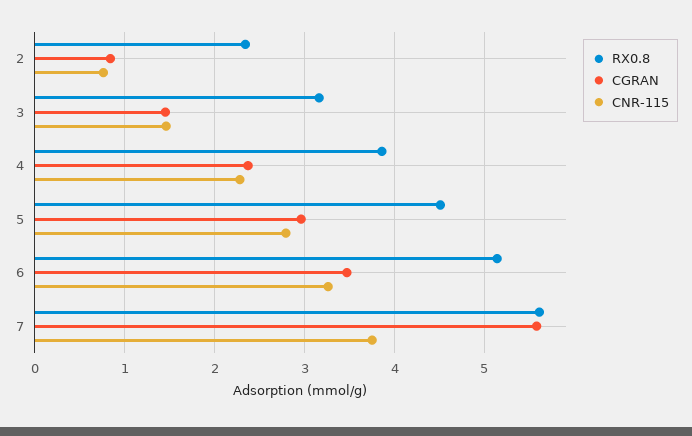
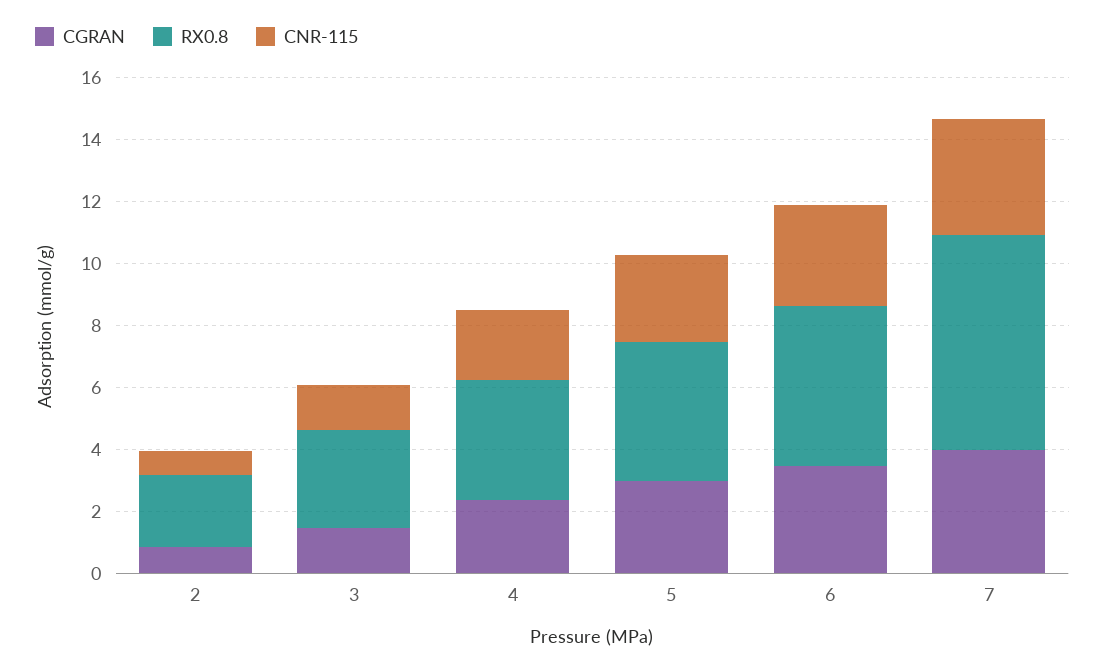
  {
    "RX0.8": {
      "2": 2.3,
      "3": 3.2,
      "4": 3.9,
      "5": 4.5,
      "6": 5.1,
-     "7": 5.6
+     "7": 7
    },
    "CGRAN": {
      "2": 0.8,
      "3": 1.5,
      "4": 2.4,
      "5": 3,
      "6": 3.5,
-     "7": 5.6
+     "7": 4
    },
    "CNR-115": {
      "2": 0.8,
      "3": 1.5,
      "4": 2.3,
      "5": 2.8,
      "6": 3.3,
      "7": 3.8
    }
  }

